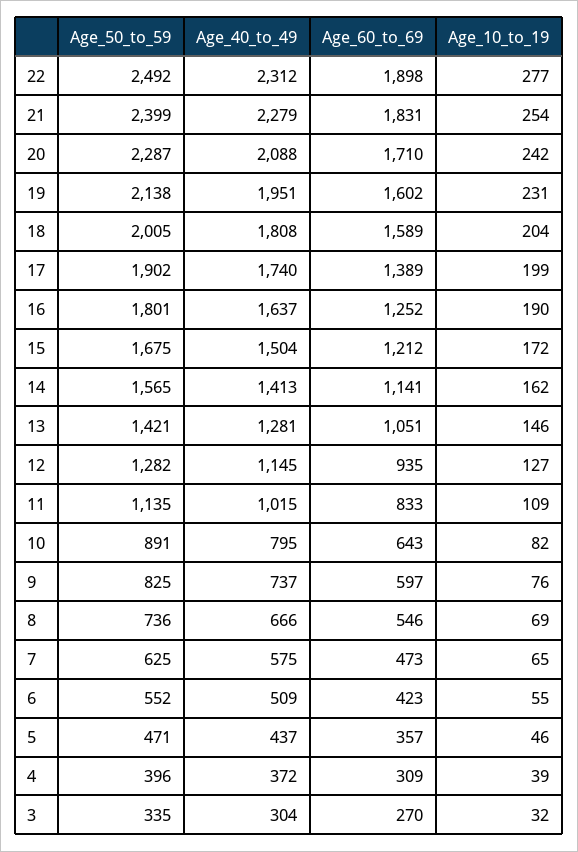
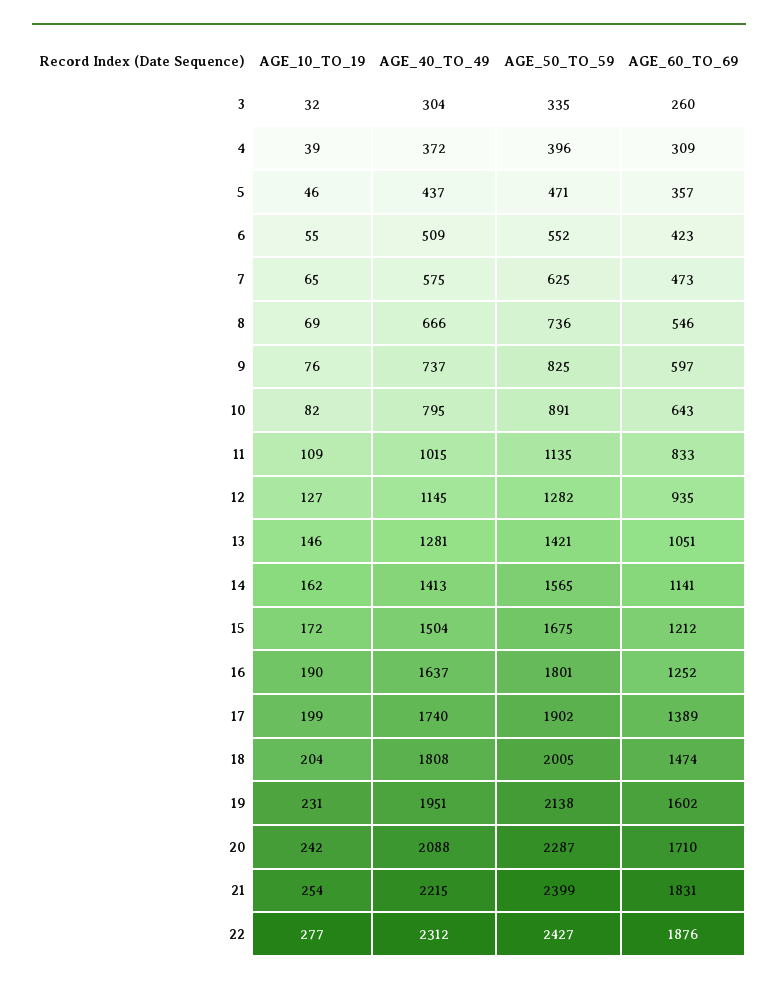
  {
    "Age_50_to_59": {
-     "22": 2492,
+     "22": 2427,
      "21": 2399,
      "20": 2287,
      "19": 2138,
      "18": 2005,
      "17": 1902,
      "16": 1801,
      "15": 1675,
      "14": 1565,
      "13": 1421,
      "12": 1282,
      "11": 1135,
      "10": 891,
      "9": 825,
      "8": 736,
      "7": 625,
      "6": 552,
      "5": 471,
      "4": 396,
      "3": 335
    },
    "Age_40_to_49": {
      "22": 2312,
-     "21": 2279,
+     "21": 2215,
      "20": 2088,
      "19": 1951,
      "18": 1808,
      "17": 1740,
      "16": 1637,
      "15": 1504,
      "14": 1413,
      "13": 1281,
      "12": 1145,
      "11": 1015,
      "10": 795,
      "9": 737,
      "8": 666,
      "7": 575,
      "6": 509,
      "5": 437,
      "4": 372,
      "3": 304
    },
    "Age_60_to_69": {
-     "22": 1898,
+     "22": 1876,
      "21": 1831,
      "20": 1710,
      "19": 1602,
-     "18": 1589,
+     "18": 1474,
      "17": 1389,
      "16": 1252,
      "15": 1212,
      "14": 1141,
      "13": 1051,
      "12": 935,
      "11": 833,
      "10": 643,
      "9": 597,
      "8": 546,
      "7": 473,
      "6": 423,
      "5": 357,
      "4": 309,
-     "3": 270
+     "3": 260
    },
    "Age_10_to_19": {
      "22": 277,
      "21": 254,
      "20": 242,
      "19": 231,
      "18": 204,
      "17": 199,
      "16": 190,
      "15": 172,
      "14": 162,
      "13": 146,
      "12": 127,
      "11": 109,
      "10": 82,
      "9": 76,
      "8": 69,
      "7": 65,
      "6": 55,
      "5": 46,
      "4": 39,
      "3": 32
    }
  }

